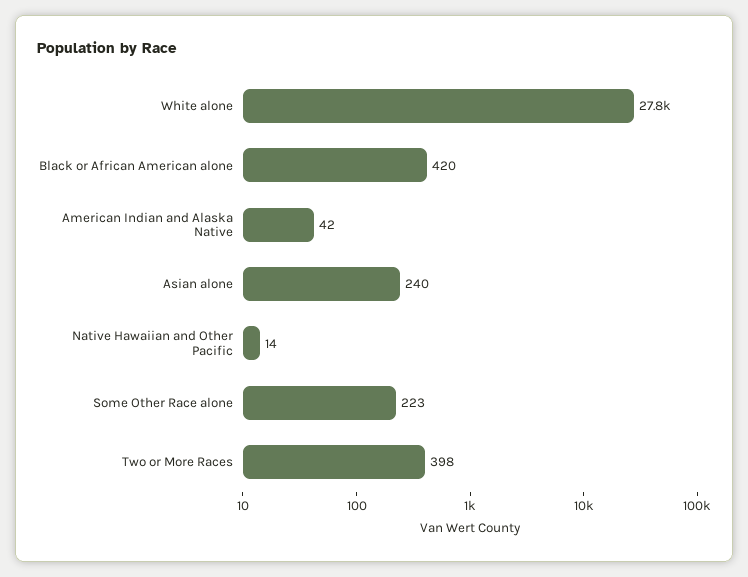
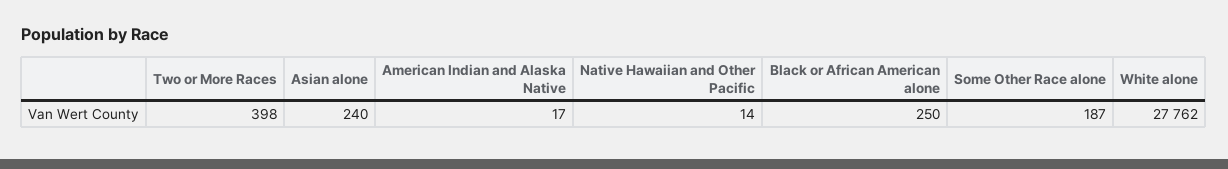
  {
    "White alone": 27762,
-   "Black or African American alone": 420,
+   "Black or African American alone": 250,
-   "American Indian and Alaska Native": 42,
+   "American Indian and Alaska Native": 17,
    "Asian alone": 240,
    "Native Hawaiian and Other Pacific": 14,
-   "Some Other Race alone": 223,
+   "Some Other Race alone": 187,
    "Two or More Races": 398
  }

